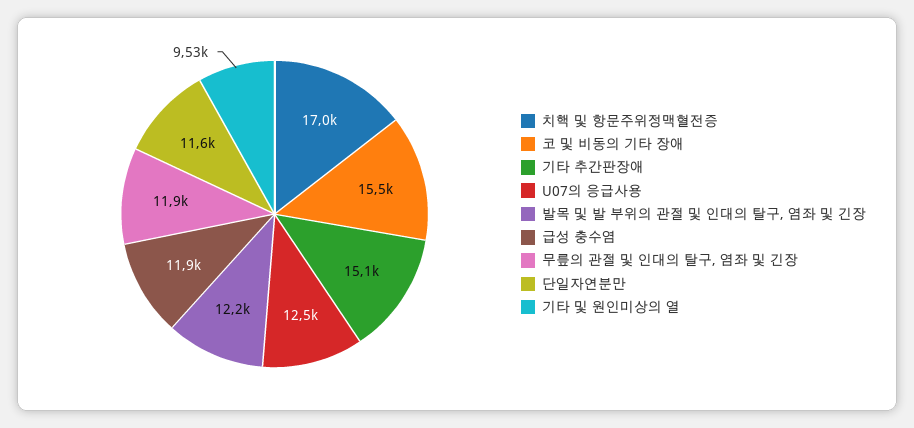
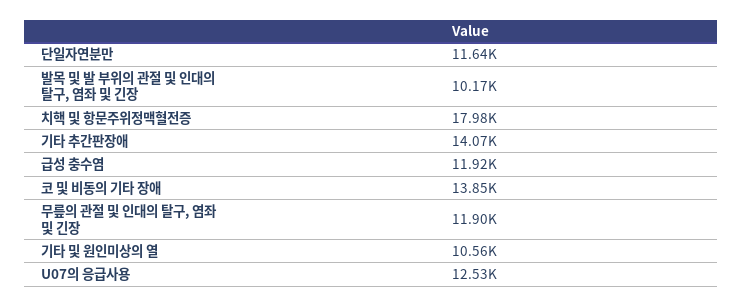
  {
-   "치핵 및 항문주위정맥혈전증": 17000,
+   "치핵 및 항문주위정맥혈전증": 17980,
-   "코 및 비동의 기타 장애": 15500,
+   "코 및 비동의 기타 장애": 13850,
-   "기타 추간판장애": 15100,
+   "기타 추간판장애": 14070,
    "U07의 응급사용": 12530,
-   "발목 및 발 부위의 관절 및 인대의 탈구, 염좌 및 긴장": 12200,
+   "발목 및 발 부위의 관절 및 인대의 탈구, 염좌 및 긴장": 10170,
    "급성 충수염": 11920,
    "무릎의 관절 및 인대의 탈구, 염좌 및 긴장": 11900,
    "단일자연분만": 11640,
-   "기타 및 원인미상의 열": 9530
+   "기타 및 원인미상의 열": 10560
  }

